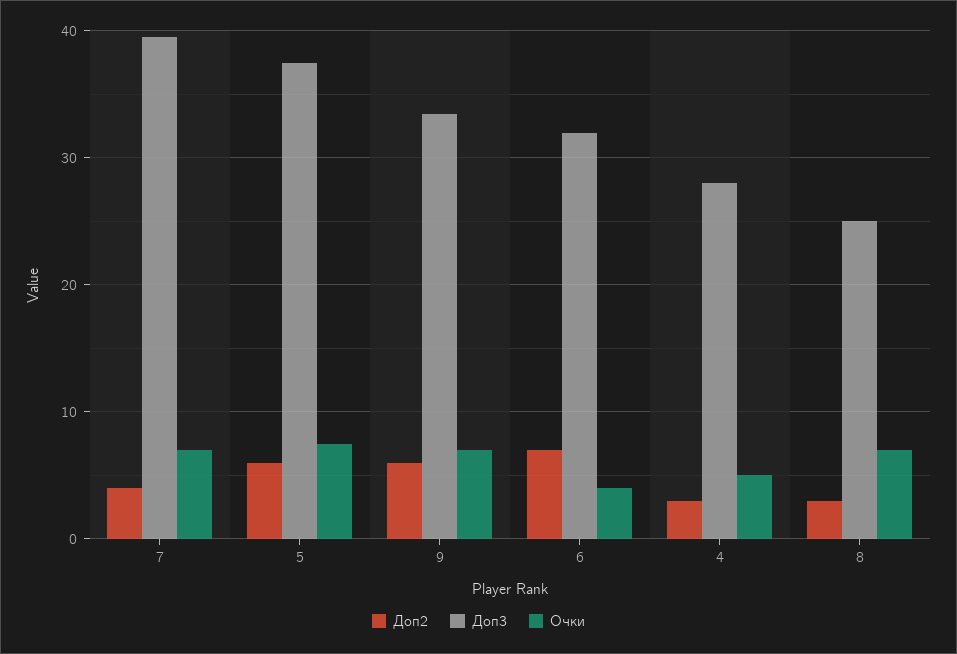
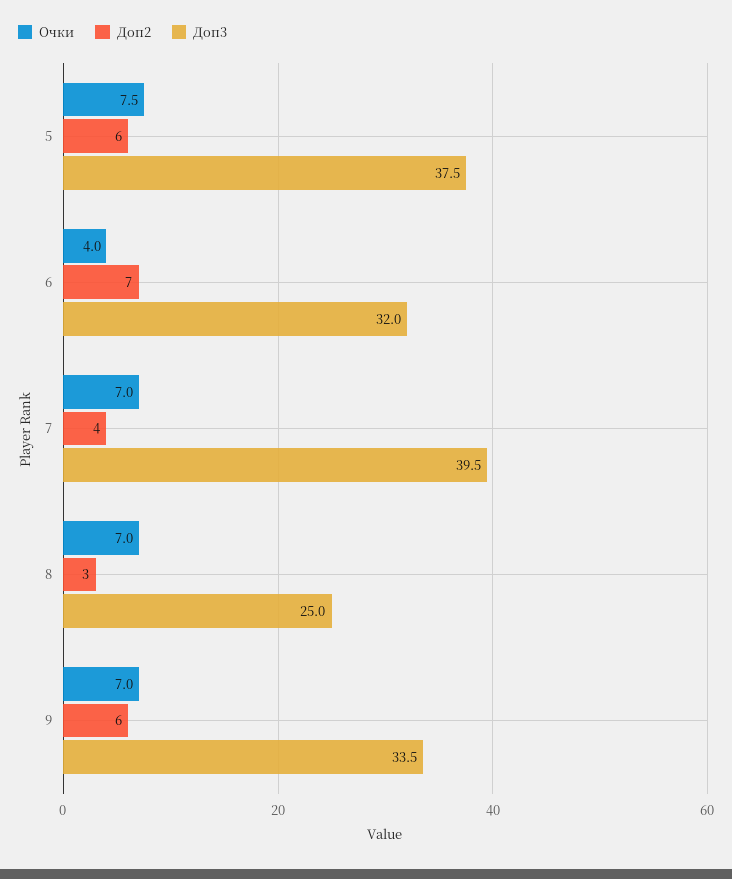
  {
    "Доп2": {
      "7": 4,
      "5": 6,
      "9": 6,
      "6": 7,
-     "4": 3,
      "8": 3
    },
    "Доп3": {
      "7": 39.5,
      "5": 37.5,
      "9": 33.5,
      "6": 32,
-     "4": 28,
      "8": 25
    },
    "Очки": {
      "7": 7,
      "5": 7.5,
      "9": 7,
      "6": 4,
-     "4": 5,
      "8": 7
    }
  }

